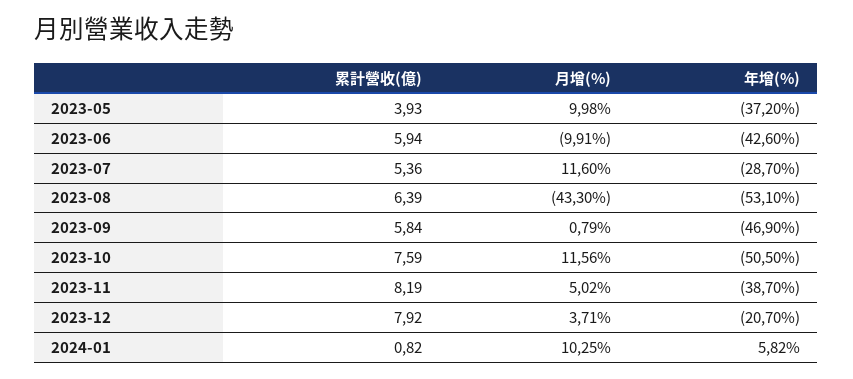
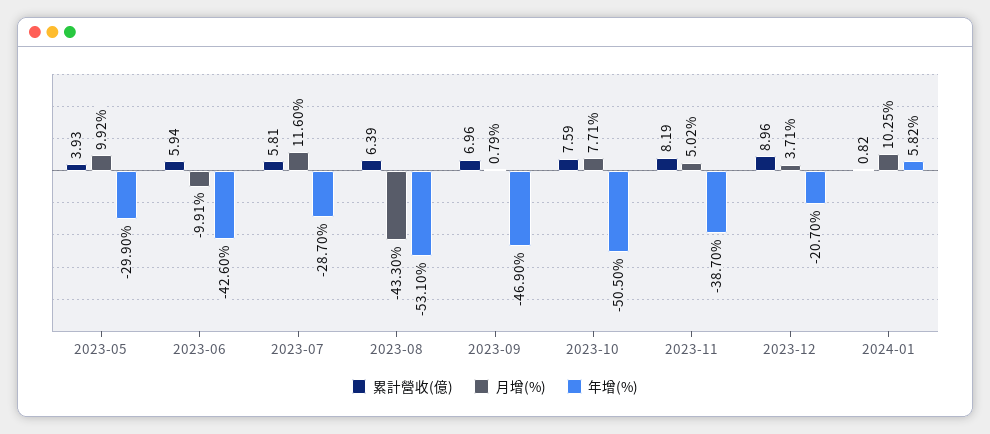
  {
    "累計營收(億)": {
      "2023-05": 3.93,
      "2023-06": 5.94,
-     "2023-07": 5.36,
+     "2023-07": 5.81,
      "2023-08": 6.39,
-     "2023-09": 5.84,
+     "2023-09": 6.96,
      "2023-10": 7.59,
      "2023-11": 8.19,
-     "2023-12": 7.92,
+     "2023-12": 8.96,
      "2024-01": 0.82
    },
    "月增(%)": {
-     "2023-05": 9.98,
+     "2023-05": 9.92,
      "2023-06": -9.91,
      "2023-07": 11.6,
      "2023-08": -43.3,
      "2023-09": 0.79,
-     "2023-10": 11.56,
+     "2023-10": 7.71,
      "2023-11": 5.02,
      "2023-12": 3.71,
      "2024-01": 10.25
    },
    "年增(%)": {
-     "2023-05": -37.2,
+     "2023-05": -29.9,
      "2023-06": -42.6,
      "2023-07": -28.7,
      "2023-08": -53.1,
      "2023-09": -46.9,
      "2023-10": -50.5,
      "2023-11": -38.7,
      "2023-12": -20.7,
      "2024-01": 5.82
    }
  }

